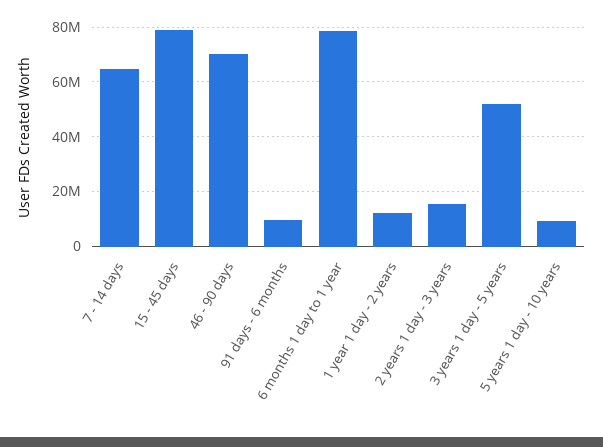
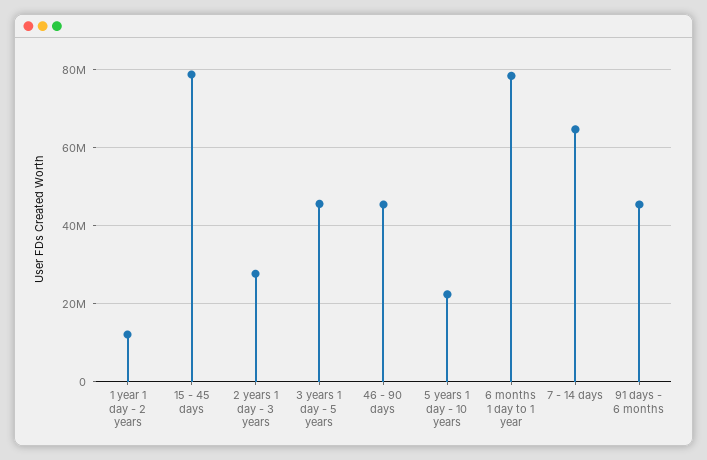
  {
    "7 - 14 days": 64000000,
    "15 - 45 days": 78000000,
-   "46 - 90 days": 70000000,
+   "46 - 90 days": 46000000,
-   "91 days - 6 months": 10000000,
+   "91 days - 6 months": 46000000,
    "6 months 1 day to 1 year": 78000000,
    "1 year 1 day - 2 years": 12000000,
-   "2 years 1 day - 3 years": 15000000,
+   "2 years 1 day - 3 years": 28000000,
-   "3 years 1 day - 5 years": 52500000,
+   "3 years 1 day - 5 years": 46000000,
-   "5 years 1 day - 10 years": 10000000
+   "5 years 1 day - 10 years": 22000000
  }

